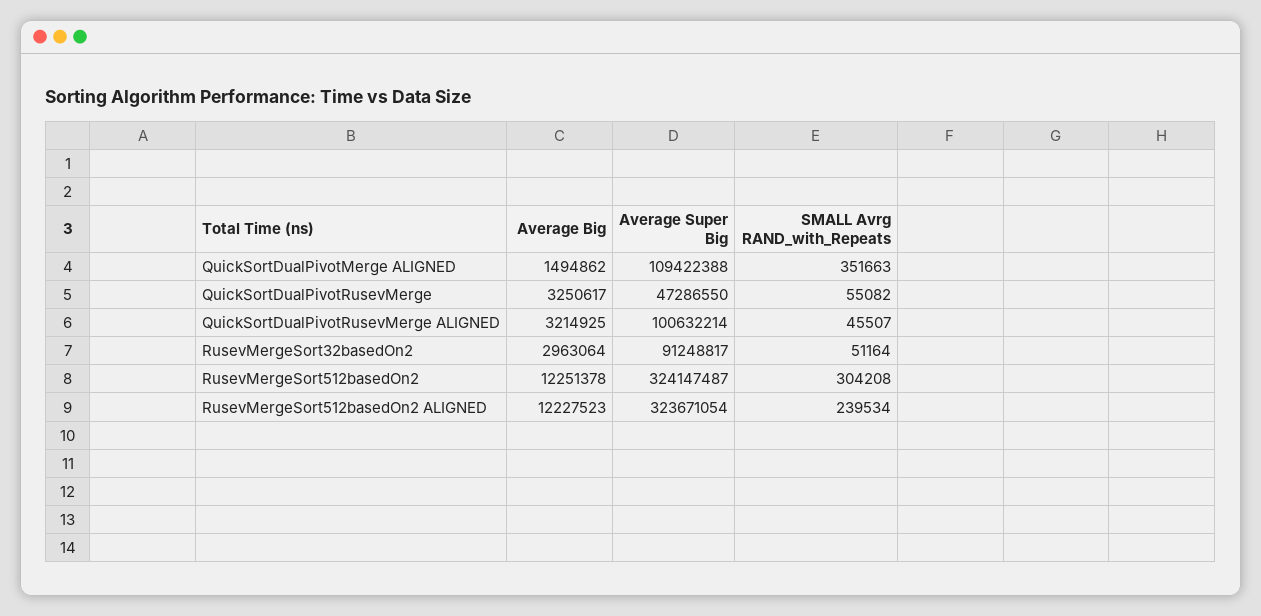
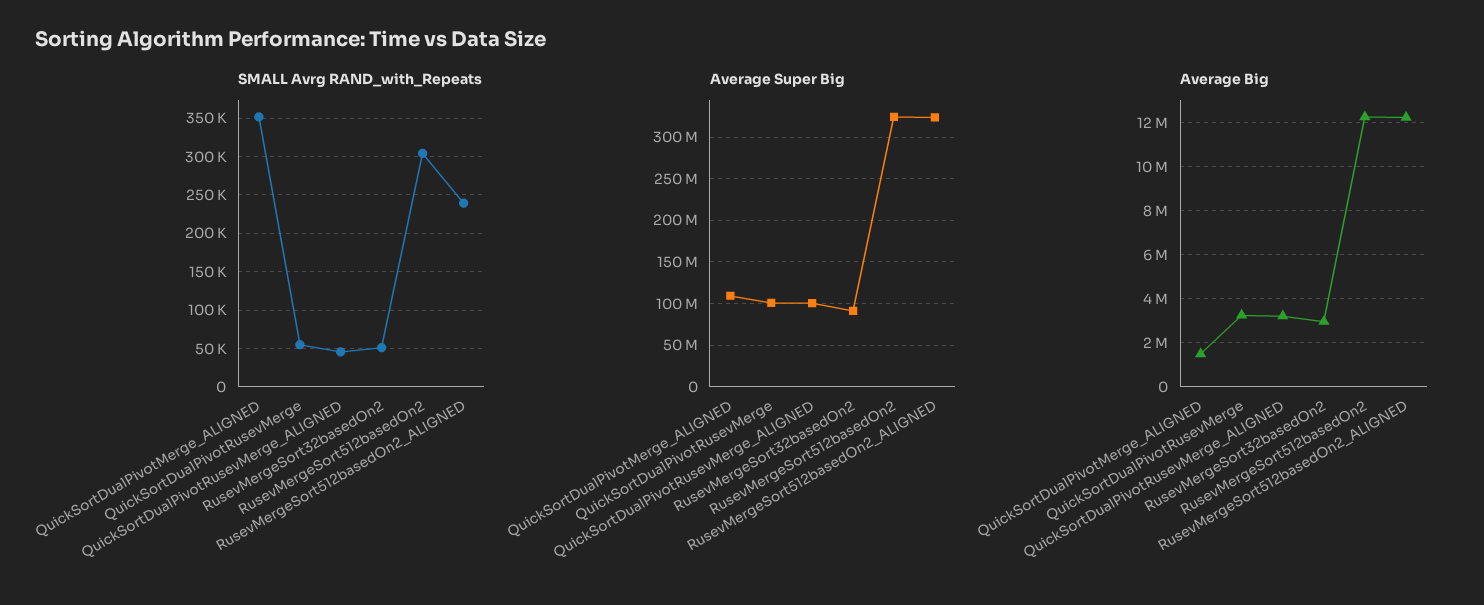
  {
    "Average Big": {
      "QuickSortDualPivotMerge ALIGNED": 1494862,
      "QuickSortDualPivotRusevMerge": 3250617,
      "QuickSortDualPivotRusevMerge ALIGNED": 3214925,
      "RusevMergeSort32basedOn2": 2963064,
      "RusevMergeSort512basedOn2": 12251378,
      "RusevMergeSort512basedOn2 ALIGNED": 12227523
    },
    "Average Super Big": {
      "QuickSortDualPivotMerge ALIGNED": 109422388,
-     "QuickSortDualPivotRusevMerge": 47286550,
+     "QuickSortDualPivotRusevMerge": 100000000,
      "QuickSortDualPivotRusevMerge ALIGNED": 100632214,
      "RusevMergeSort32basedOn2": 91248817,
      "RusevMergeSort512basedOn2": 324147487,
      "RusevMergeSort512basedOn2 ALIGNED": 323671054
    },
    "SMALL Avrg RAND_with_Repeats": {
      "QuickSortDualPivotMerge ALIGNED": 351663,
      "QuickSortDualPivotRusevMerge": 55082,
      "QuickSortDualPivotRusevMerge ALIGNED": 45507,
      "RusevMergeSort32basedOn2": 51164,
      "RusevMergeSort512basedOn2": 304208,
      "RusevMergeSort512basedOn2 ALIGNED": 239534
    }
  }

